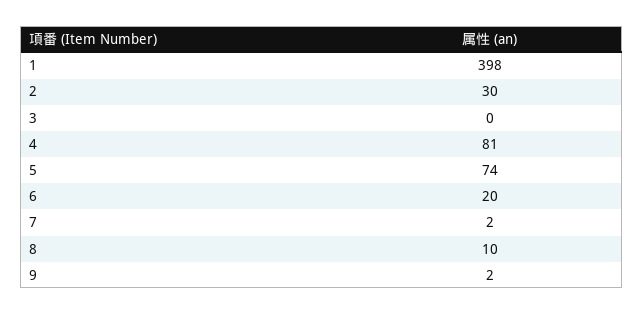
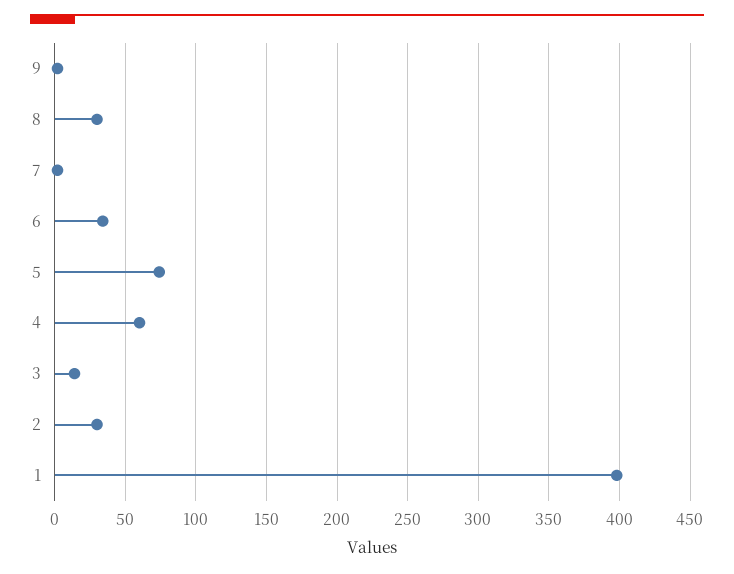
  {
    "1": 398,
    "2": 30,
-   "3": 0,
+   "3": 15,
-   "4": 81,
+   "4": 60,
    "5": 74,
-   "6": 20,
+   "6": 35,
    "7": 2,
-   "8": 10,
+   "8": 30,
    "9": 2
  }

